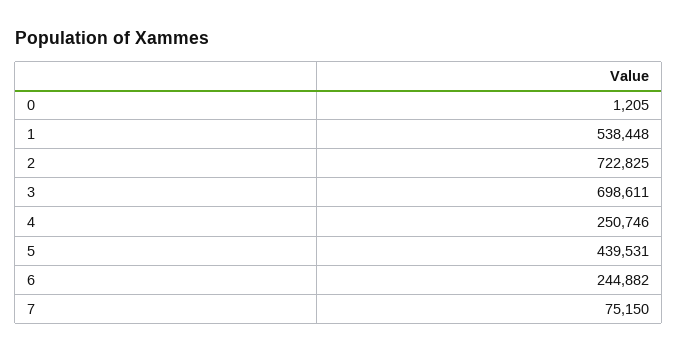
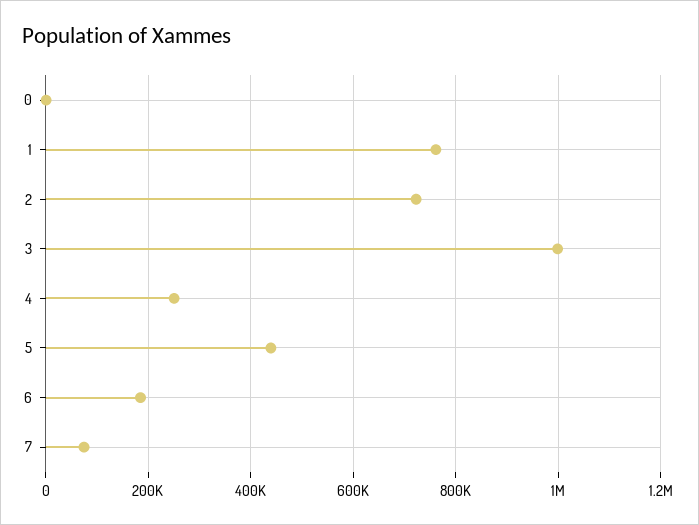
  {
    "0": 1205,
-   "1": 538448,
+   "1": 760000,
    "2": 722825,
-   "3": 698611,
+   "3": 1000000,
    "4": 250746,
    "5": 439531,
-   "6": 244882,
+   "6": 180000,
    "7": 75150
  }

